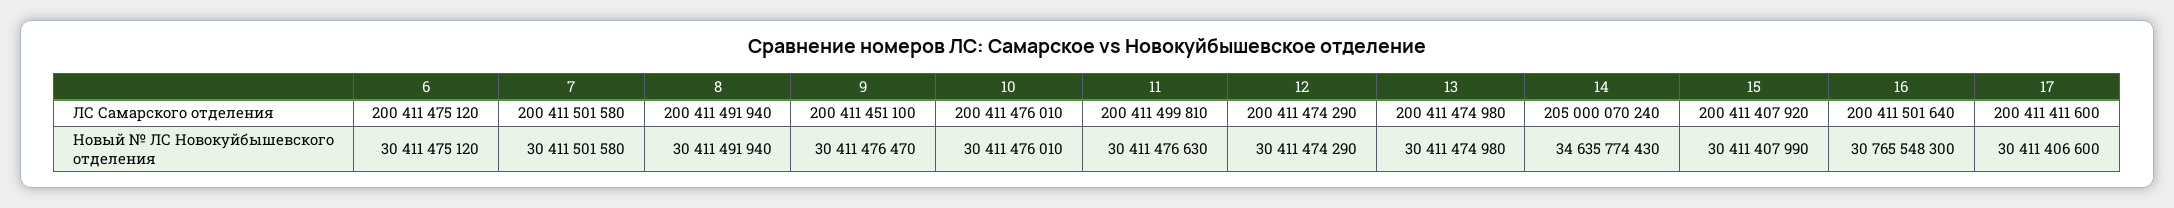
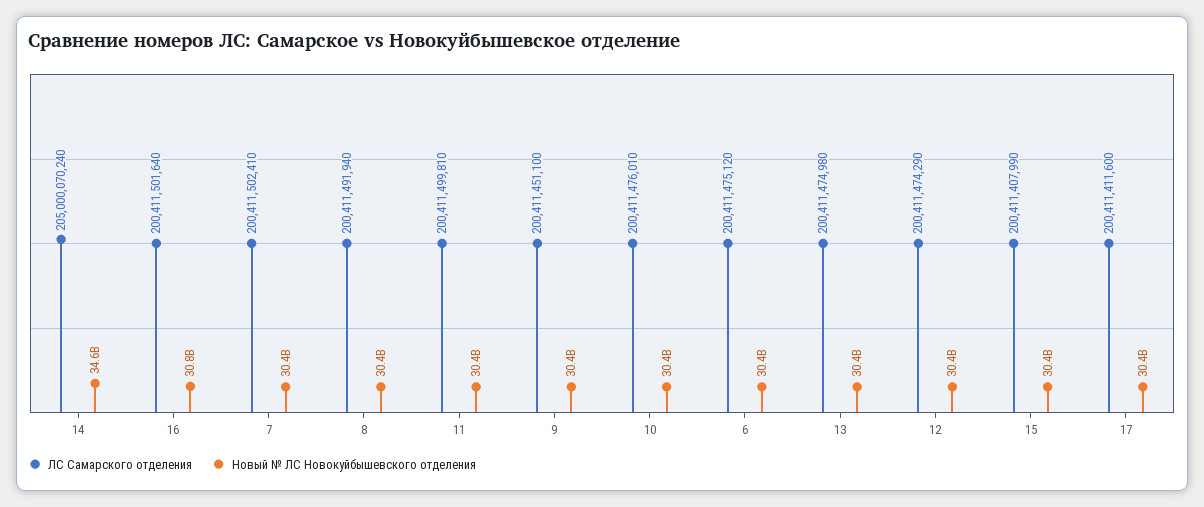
  {
    "ЛС Самарского отделения": {
      "6": 200411475120,
-     "7": 200411501580,
+     "7": 200411502410,
      "8": 200411491940,
      "9": 200411451100,
      "10": 200411476010,
      "11": 200411499810,
      "12": 200411474290,
      "13": 200411474980,
      "14": 205000070240,
-     "15": 200411407920,
+     "15": 200411407990,
      "16": 200411501640,
      "17": 200411411600
    },
    "Новый № ЛС Новокуйбышевского отделения": {
      "6": 30411475120,
      "7": 30411501580,
      "8": 30411491940,
      "9": 30411476470,
      "10": 30411476010,
      "11": 30411476630,
      "12": 30411474290,
      "13": 30411474980,
      "14": 34635774430,
      "15": 30411407990,
      "16": 30765548300,
      "17": 30411406600
    }
  }

